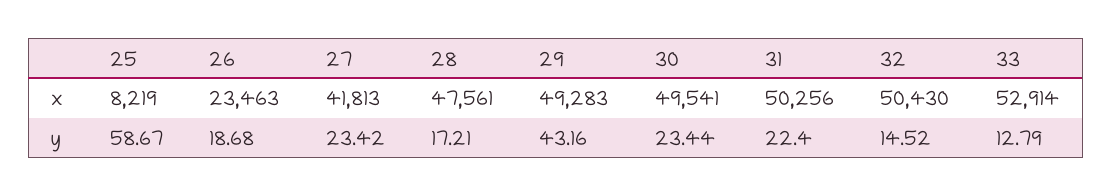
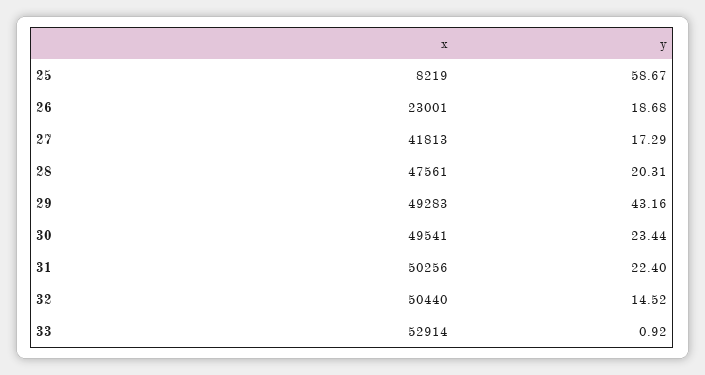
  {
    "25": {
      "x": 8219,
      "y": 58.67
    },
    "26": {
-     "x": 23463,
+     "x": 23001,
      "y": 18.68
    },
    "27": {
      "x": 41813,
-     "y": 23.42
+     "y": 17.29
    },
    "28": {
      "x": 47561,
-     "y": 17.21
+     "y": 20.31
    },
    "29": {
      "x": 49283,
      "y": 43.16
    },
    "30": {
      "x": 49541,
      "y": 23.44
    },
    "31": {
      "x": 50256,
      "y": 22.4
    },
    "32": {
-     "x": 50430,
+     "x": 50440,
      "y": 14.52
    },
    "33": {
      "x": 52914,
-     "y": 12.79
+     "y": 0.92
    }
  }

